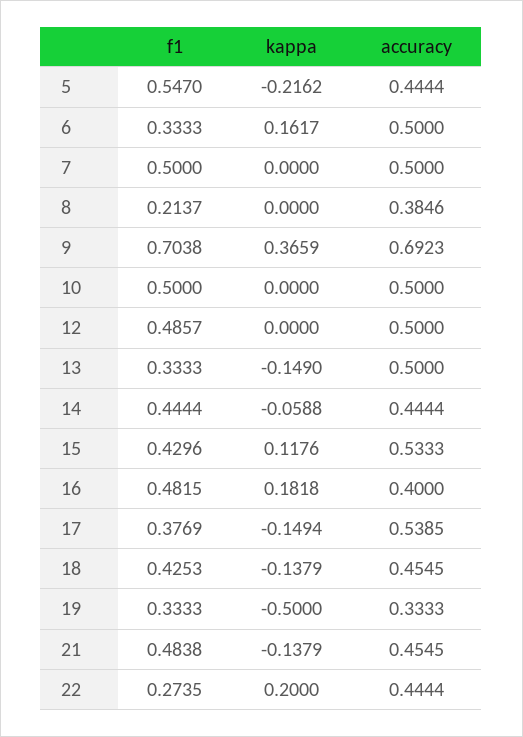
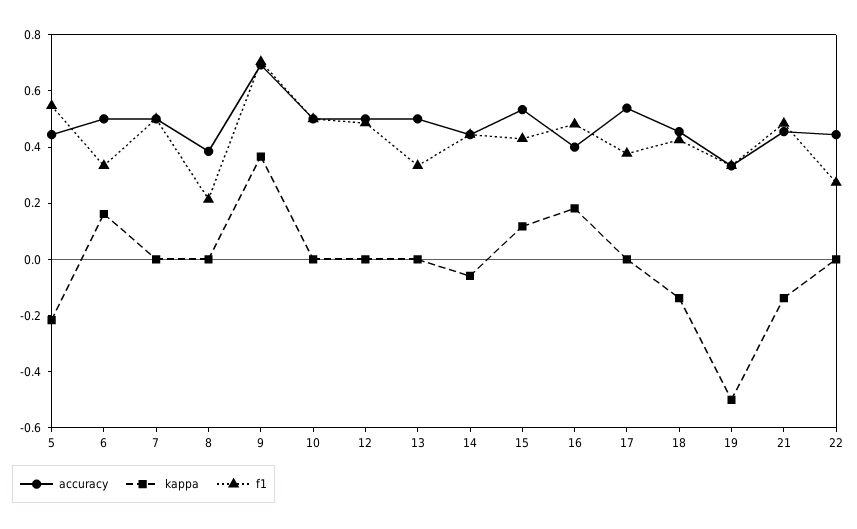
  {
    "f1": {
      "5": 0.547,
      "6": 0.3333,
      "7": 0.5,
      "8": 0.2137,
      "9": 0.7038,
      "10": 0.5,
      "12": 0.4857,
      "13": 0.3333,
      "14": 0.4444,
      "15": 0.4296,
      "16": 0.4815,
      "17": 0.3769,
      "18": 0.4253,
      "19": 0.3333,
      "21": 0.4838,
      "22": 0.2735
    },
    "kappa": {
      "5": -0.2162,
      "6": 0.1617,
      "7": 0,
      "8": 0,
      "9": 0.3659,
      "10": 0,
      "12": 0,
-     "13": -0.149,
+     "13": 0,
      "14": -0.0588,
      "15": 0.1176,
      "16": 0.1818,
-     "17": -0.1494,
+     "17": 0,
      "18": -0.1379,
      "19": -0.5,
      "21": -0.1379,
-     "22": 0.2
+     "22": 0
    },
    "accuracy": {
      "5": 0.4444,
      "6": 0.5,
      "7": 0.5,
      "8": 0.3846,
      "9": 0.6923,
      "10": 0.5,
      "12": 0.5,
      "13": 0.5,
      "14": 0.4444,
      "15": 0.5333,
      "16": 0.4,
      "17": 0.5385,
      "18": 0.4545,
      "19": 0.3333,
      "21": 0.4545,
      "22": 0.4444
    }
  }

